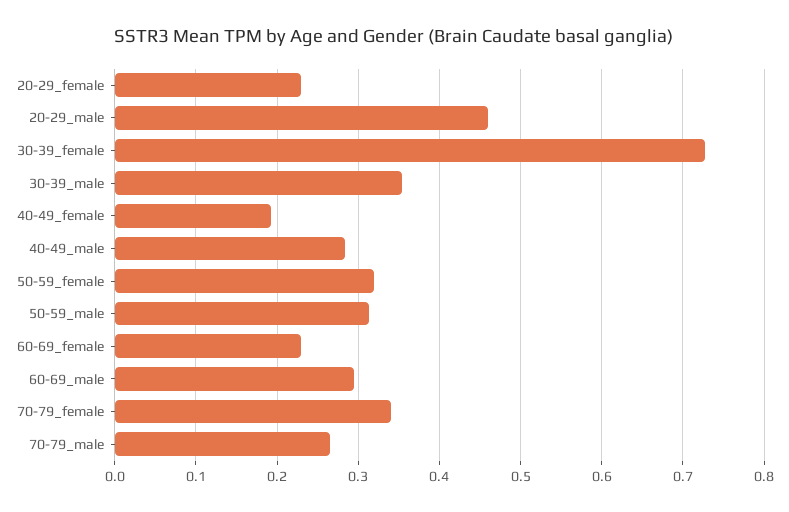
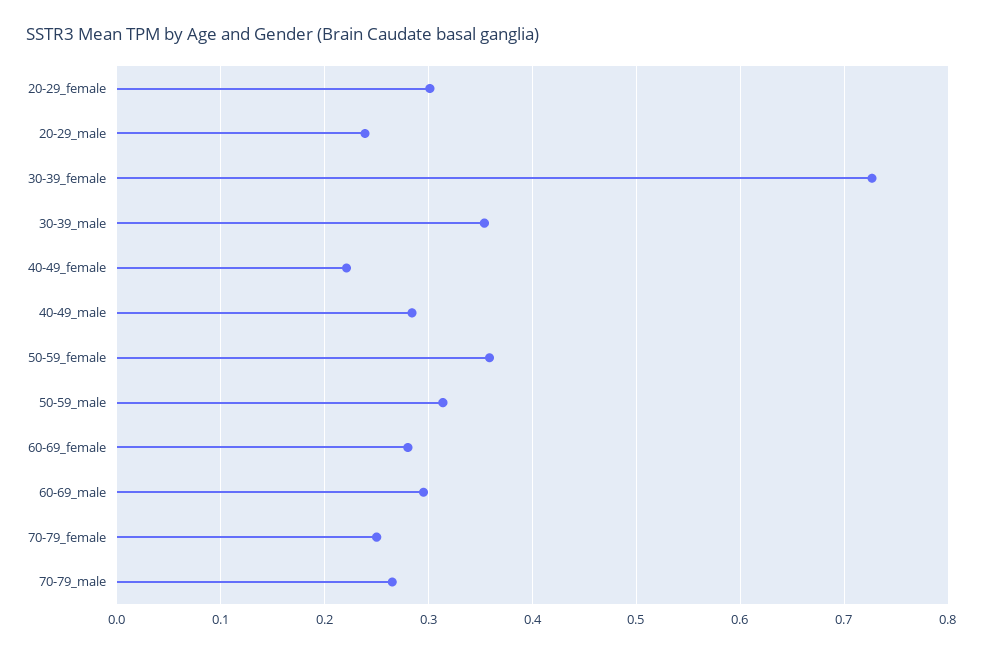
  {
-   "20-29_female": 0.23,
+   "20-29_female": 0.3,
-   "20-29_male": 0.46,
+   "20-29_male": 0.24,
    "30-39_female": 0.73,
    "30-39_male": 0.35,
-   "40-49_female": 0.19,
+   "40-49_female": 0.22,
    "40-49_male": 0.28,
-   "50-59_female": 0.32,
+   "50-59_female": 0.36,
    "50-59_male": 0.31,
-   "60-69_female": 0.23,
+   "60-69_female": 0.28,
    "60-69_male": 0.3,
-   "70-79_female": 0.34,
+   "70-79_female": 0.25,
    "70-79_male": 0.27
  }

